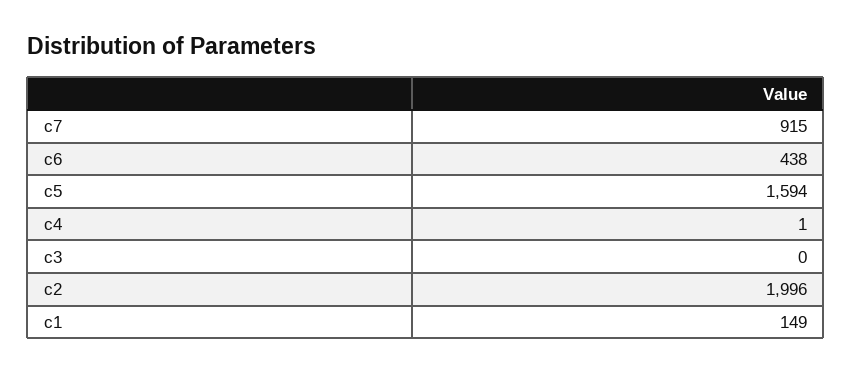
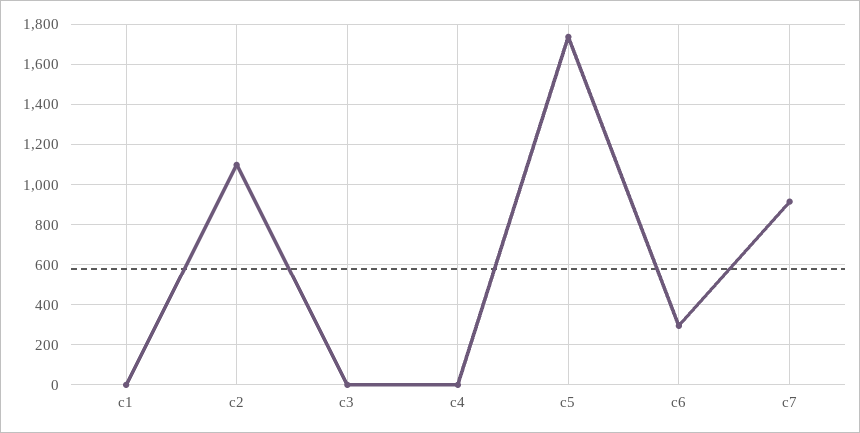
  {
    "c7": 915,
-   "c6": 438,
+   "c6": 300,
-   "c5": 1594,
+   "c5": 1750,
    "c4": 1,
    "c3": 0,
-   "c2": 1996,
+   "c2": 1100,
-   "c1": 149
+   "c1": 0
  }

